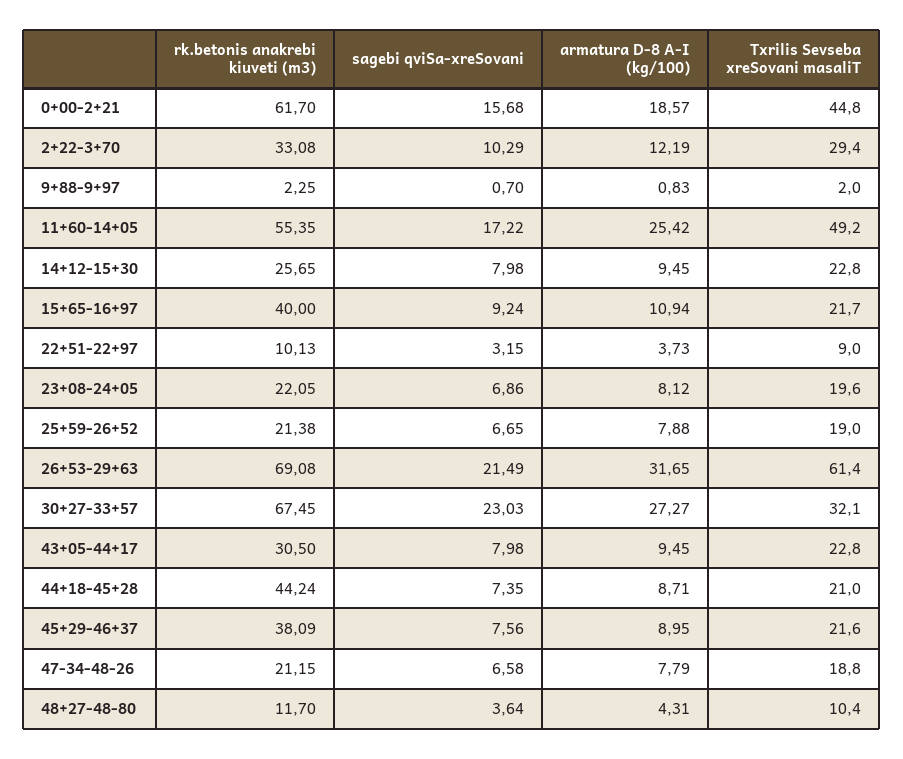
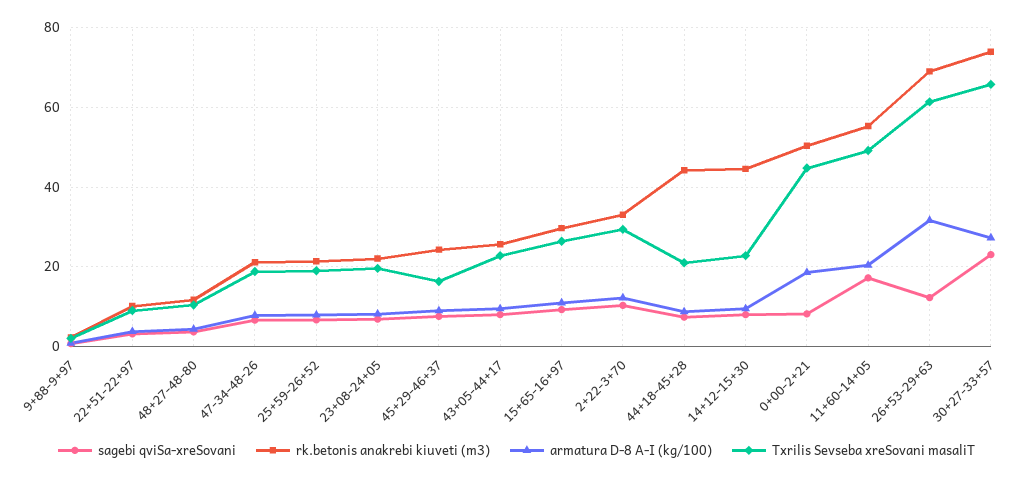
  {
    "rk.betonis anakrebi kiuveti (m3)": {
-     "0+00-2+21": 61.7,
+     "0+00-2+21": 50,
      "2+22-3+70": 33.08,
      "9+88-9+97": 2.25,
      "11+60-14+05": 55.35,
-     "14+12-15+30": 25.65,
+     "14+12-15+30": 44,
-     "15+65-16+97": 40,
+     "15+65-16+97": 30,
      "22+51-22+97": 10.13,
      "23+08-24+05": 22.05,
      "25+59-26+52": 21.38,
      "26+53-29+63": 69.08,
-     "30+27-33+57": 67.45,
+     "30+27-33+57": 74,
-     "43+05-44+17": 30.5,
+     "43+05-44+17": 26,
      "44+18-45+28": 44.24,
-     "45+29-46+37": 38.09,
+     "45+29-46+37": 24,
      "47-34-48-26": 21.15,
      "48+27-48-80": 11.7
    },
    "sagebi qviSa-xreSovani": {
-     "0+00-2+21": 15.68,
+     "0+00-2+21": 8,
      "2+22-3+70": 10.29,
      "9+88-9+97": 0.7,
      "11+60-14+05": 17.22,
      "14+12-15+30": 7.98,
      "15+65-16+97": 9.24,
      "22+51-22+97": 3.15,
      "23+08-24+05": 6.86,
      "25+59-26+52": 6.65,
-     "26+53-29+63": 21.49,
+     "26+53-29+63": 12,
      "30+27-33+57": 23.03,
      "43+05-44+17": 7.98,
      "44+18-45+28": 7.35,
      "45+29-46+37": 7.56,
      "47-34-48-26": 6.58,
      "48+27-48-80": 3.64
    },
    "armatura D-8 A-I (kg/100)": {
      "0+00-2+21": 18.57,
      "2+22-3+70": 12.19,
      "9+88-9+97": 0.83,
-     "11+60-14+05": 25.42,
+     "11+60-14+05": 20,
      "14+12-15+30": 9.45,
      "15+65-16+97": 10.94,
      "22+51-22+97": 3.73,
      "23+08-24+05": 8.12,
      "25+59-26+52": 7.88,
      "26+53-29+63": 31.65,
      "30+27-33+57": 27.27,
      "43+05-44+17": 9.45,
      "44+18-45+28": 8.71,
      "45+29-46+37": 8.95,
      "47-34-48-26": 7.79,
      "48+27-48-80": 4.31
    },
    "Txrilis Sevseba xreSovani masaliT": {
      "0+00-2+21": 44.8,
      "2+22-3+70": 29.4,
      "9+88-9+97": 2,
      "11+60-14+05": 49.2,
      "14+12-15+30": 22.8,
-     "15+65-16+97": 21.7,
+     "15+65-16+97": 26,
      "22+51-22+97": 9,
      "23+08-24+05": 19.6,
      "25+59-26+52": 19,
      "26+53-29+63": 61.4,
-     "30+27-33+57": 32.1,
+     "30+27-33+57": 66,
      "43+05-44+17": 22.8,
      "44+18-45+28": 21,
-     "45+29-46+37": 21.6,
+     "45+29-46+37": 16,
      "47-34-48-26": 18.8,
      "48+27-48-80": 10.4
    }
  }

